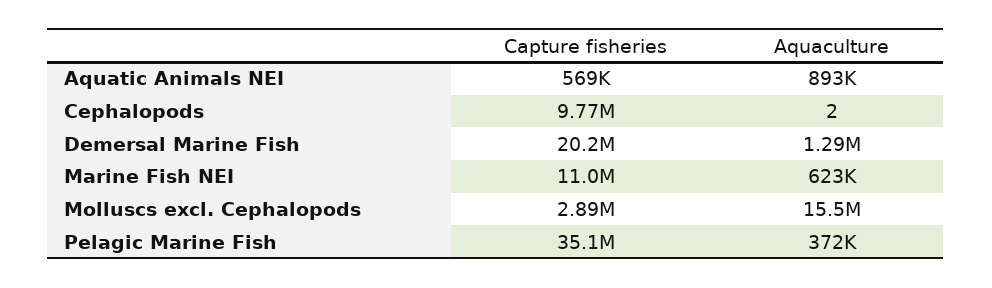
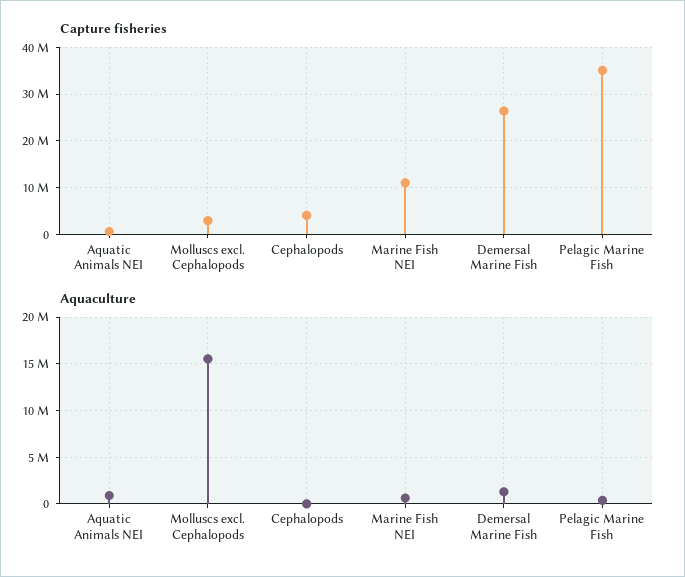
  {
    "Capture fisheries": {
      "Aquatic Animals NEI": 569000,
-     "Cephalopods": 9770000,
+     "Cephalopods": 4000000,
-     "Demersal Marine Fish": 20200000,
+     "Demersal Marine Fish": 26000000,
      "Marine Fish NEI": 11000000,
      "Molluscs excl. Cephalopods": 2890000,
      "Pelagic Marine Fish": 35100000
    },
    "Aquaculture": {
      "Aquatic Animals NEI": 893000,
      "Cephalopods": 2,
      "Demersal Marine Fish": 1290000,
      "Marine Fish NEI": 623000,
      "Molluscs excl. Cephalopods": 15500000,
      "Pelagic Marine Fish": 372000
    }
  }

